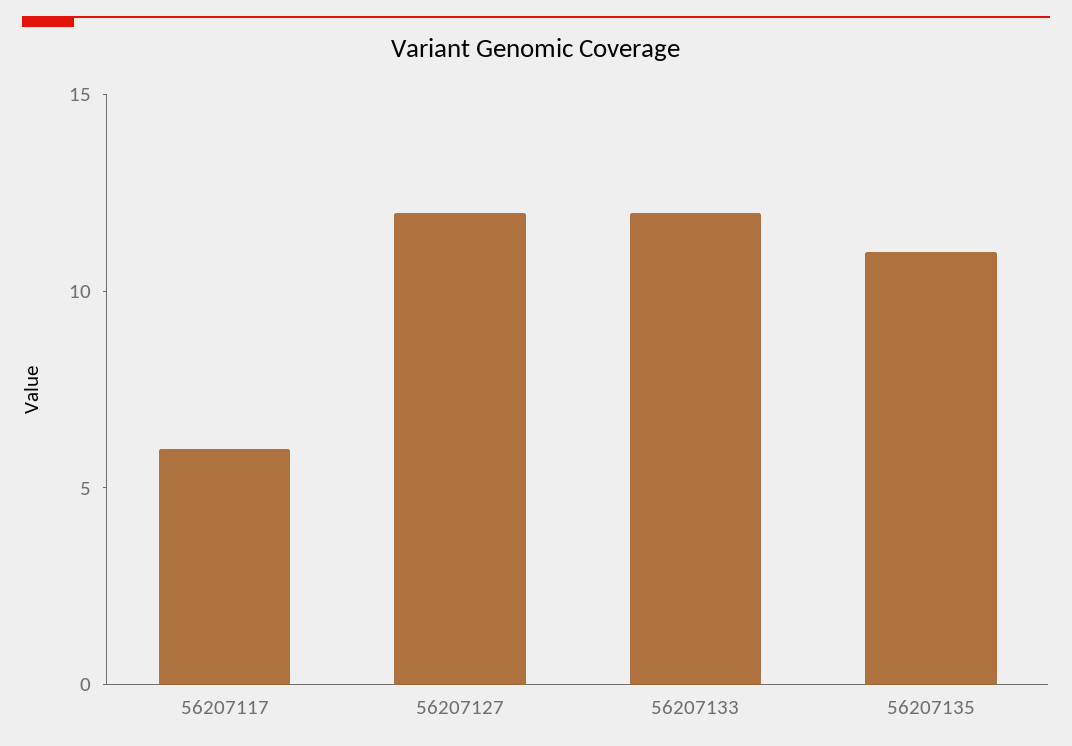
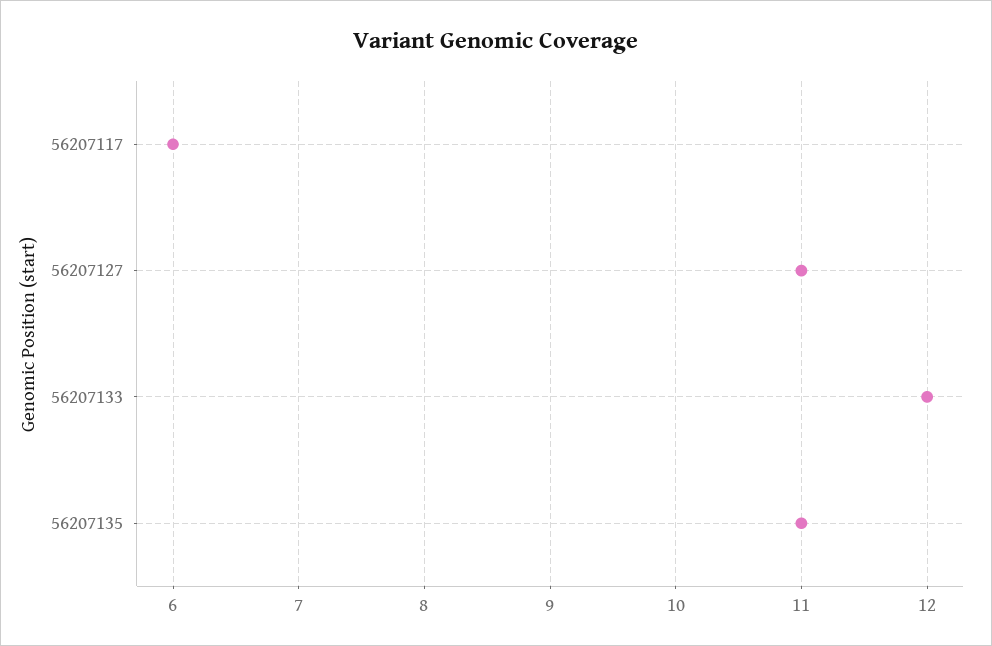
  {
    "56207117": 6,
-   "56207127": 12,
+   "56207127": 11,
    "56207133": 12,
    "56207135": 11
  }

